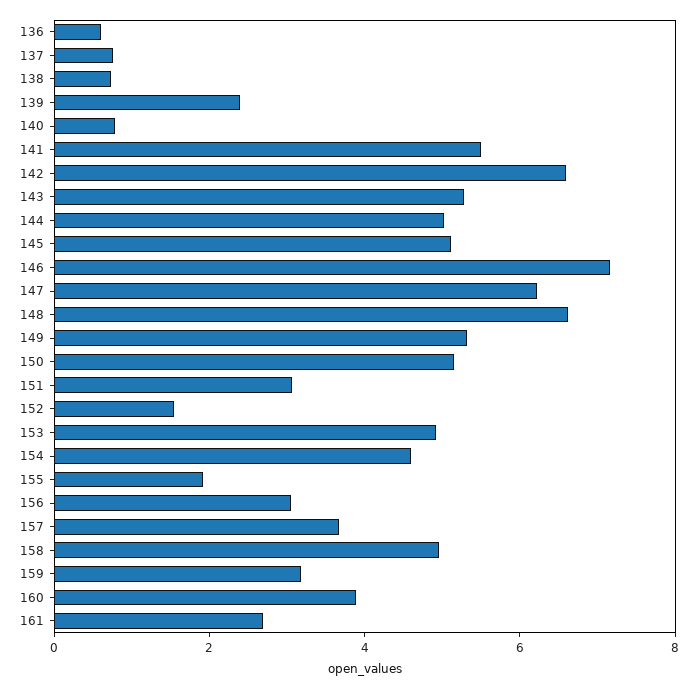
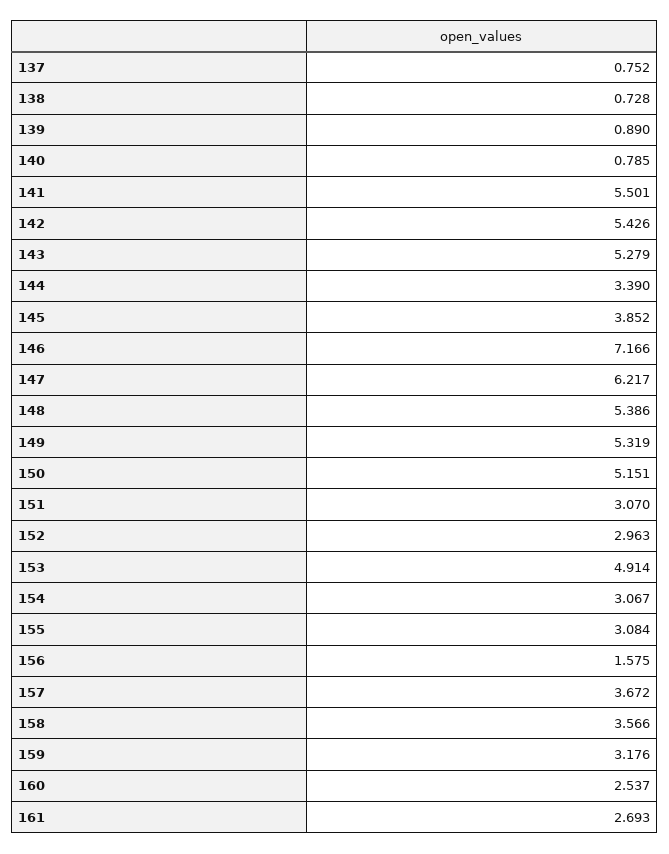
  {
-   "136": 0.5,
    "137": 0.752,
    "138": 0.728,
-   "139": 2.5,
+   "139": 0.89,
    "140": 0.785,
    "141": 5.501,
-   "142": 6.5,
+   "142": 5.426,
    "143": 5.279,
-   "144": 5,
+   "144": 3.39,
-   "145": 5,
+   "145": 3.852,
    "146": 7.166,
    "147": 6.217,
-   "148": 6.5,
+   "148": 5.386,
    "149": 5.319,
    "150": 5.151,
    "151": 3.07,
-   "152": 1.5,
+   "152": 2.963,
    "153": 4.914,
-   "154": 4.5,
+   "154": 3.067,
-   "155": 2,
+   "155": 3.084,
-   "156": 3,
+   "156": 1.575,
    "157": 3.672,
-   "158": 5,
+   "158": 3.566,
    "159": 3.176,
-   "160": 4,
+   "160": 2.537,
    "161": 2.693
  }

